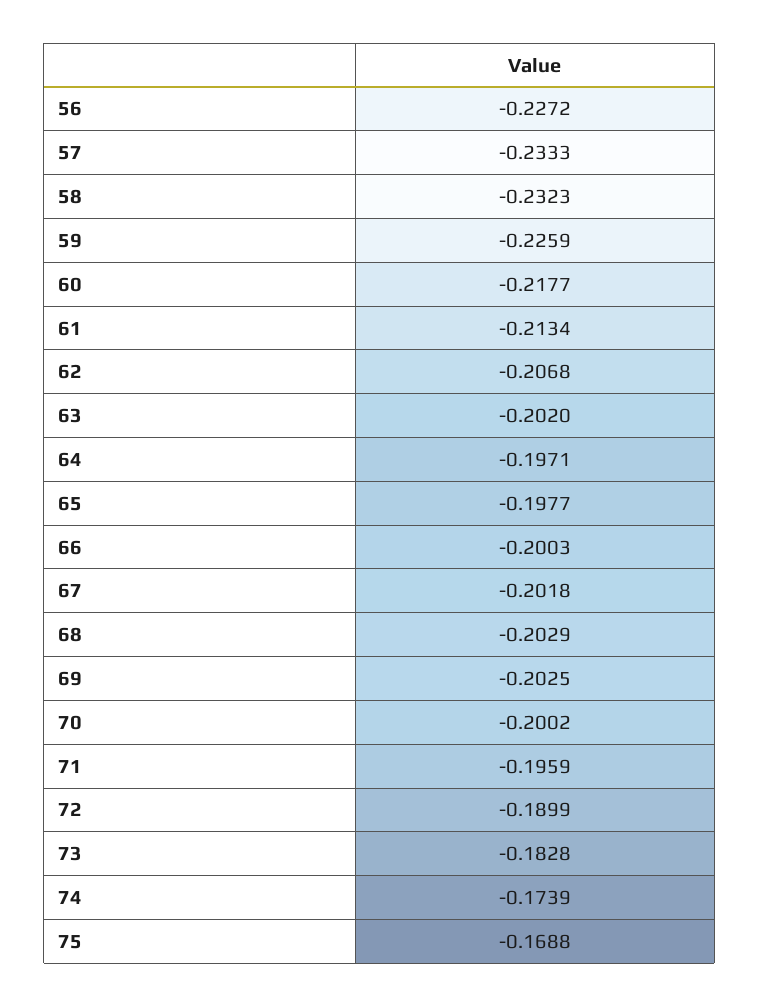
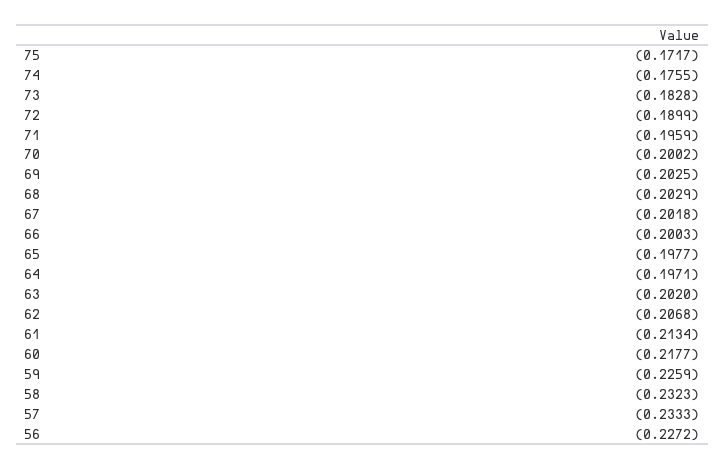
  {
    "56": -0.2272,
    "57": -0.2333,
    "58": -0.2323,
    "59": -0.2259,
    "60": -0.2177,
    "61": -0.2134,
    "62": -0.2068,
    "63": -0.202,
    "64": -0.1971,
    "65": -0.1977,
    "66": -0.2003,
    "67": -0.2018,
    "68": -0.2029,
    "69": -0.2025,
    "70": -0.2002,
    "71": -0.1959,
    "72": -0.1899,
    "73": -0.1828,
-   "74": -0.1739,
+   "74": -0.1755,
-   "75": -0.1688
+   "75": -0.1717
  }

